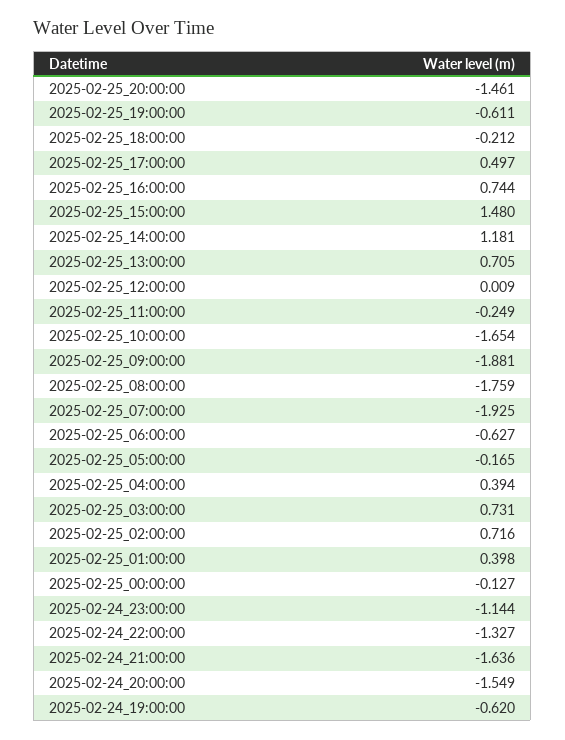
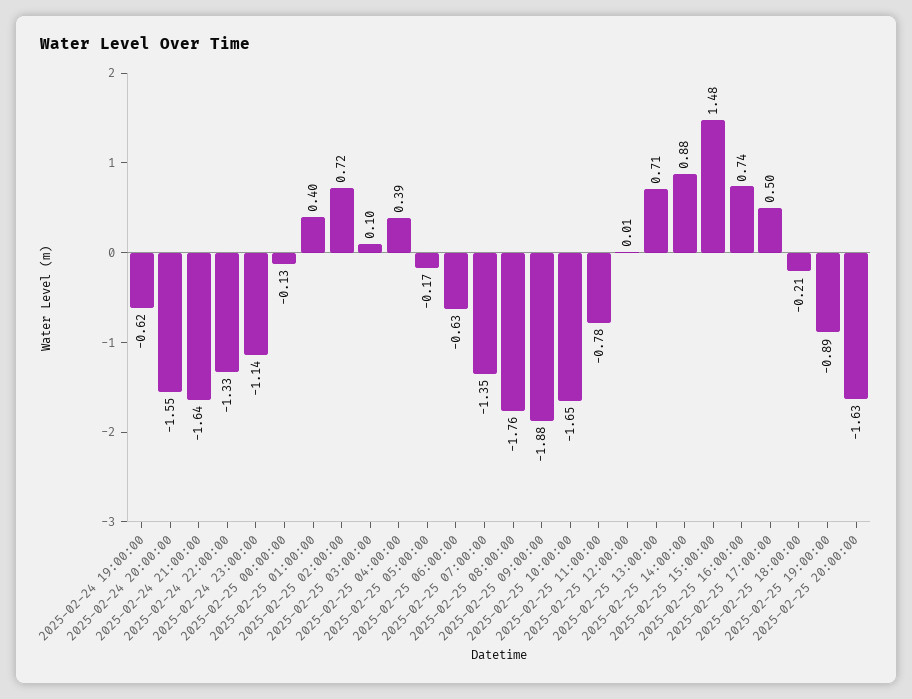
  {
-   "2025-02-25_20:00:00": -1.461,
+   "2025-02-25_20:00:00": -1.63,
-   "2025-02-25_19:00:00": -0.611,
+   "2025-02-25_19:00:00": -0.89,
    "2025-02-25_18:00:00": -0.212,
    "2025-02-25_17:00:00": 0.497,
    "2025-02-25_16:00:00": 0.744,
    "2025-02-25_15:00:00": 1.48,
-   "2025-02-25_14:00:00": 1.181,
+   "2025-02-25_14:00:00": 0.88,
    "2025-02-25_13:00:00": 0.705,
    "2025-02-25_12:00:00": 0.009,
-   "2025-02-25_11:00:00": -0.249,
+   "2025-02-25_11:00:00": -0.78,
    "2025-02-25_10:00:00": -1.654,
    "2025-02-25_09:00:00": -1.881,
    "2025-02-25_08:00:00": -1.759,
-   "2025-02-25_07:00:00": -1.925,
+   "2025-02-25_07:00:00": -1.35,
    "2025-02-25_06:00:00": -0.627,
    "2025-02-25_05:00:00": -0.165,
    "2025-02-25_04:00:00": 0.394,
-   "2025-02-25_03:00:00": 0.731,
+   "2025-02-25_03:00:00": 0.1,
    "2025-02-25_02:00:00": 0.716,
    "2025-02-25_01:00:00": 0.398,
    "2025-02-25_00:00:00": -0.127,
    "2025-02-24_23:00:00": -1.144,
    "2025-02-24_22:00:00": -1.327,
    "2025-02-24_21:00:00": -1.636,
    "2025-02-24_20:00:00": -1.549,
    "2025-02-24_19:00:00": -0.62
  }

